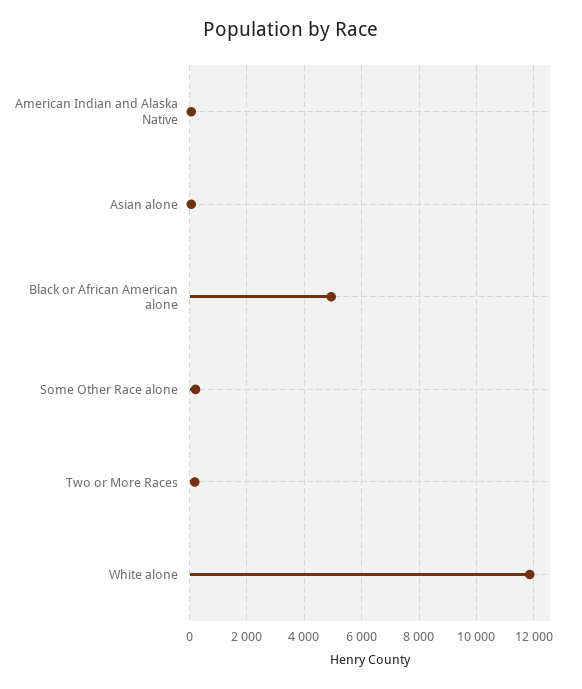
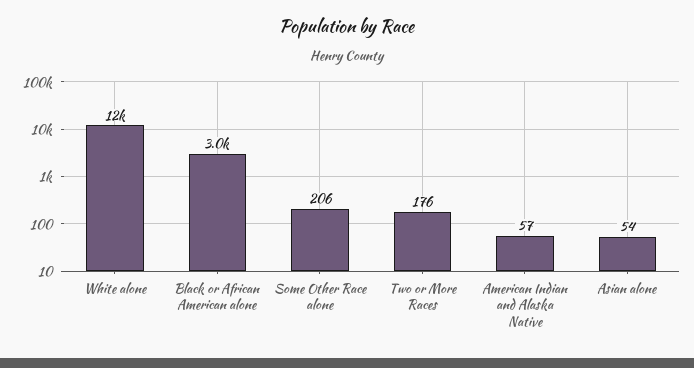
  {
    "American Indian and Alaska Native": 57,
    "Asian alone": 54,
-   "Black or African American alone": 5000,
+   "Black or African American alone": 3000,
    "Some Other Race alone": 206,
    "Two or More Races": 176,
    "White alone": 12000
  }

